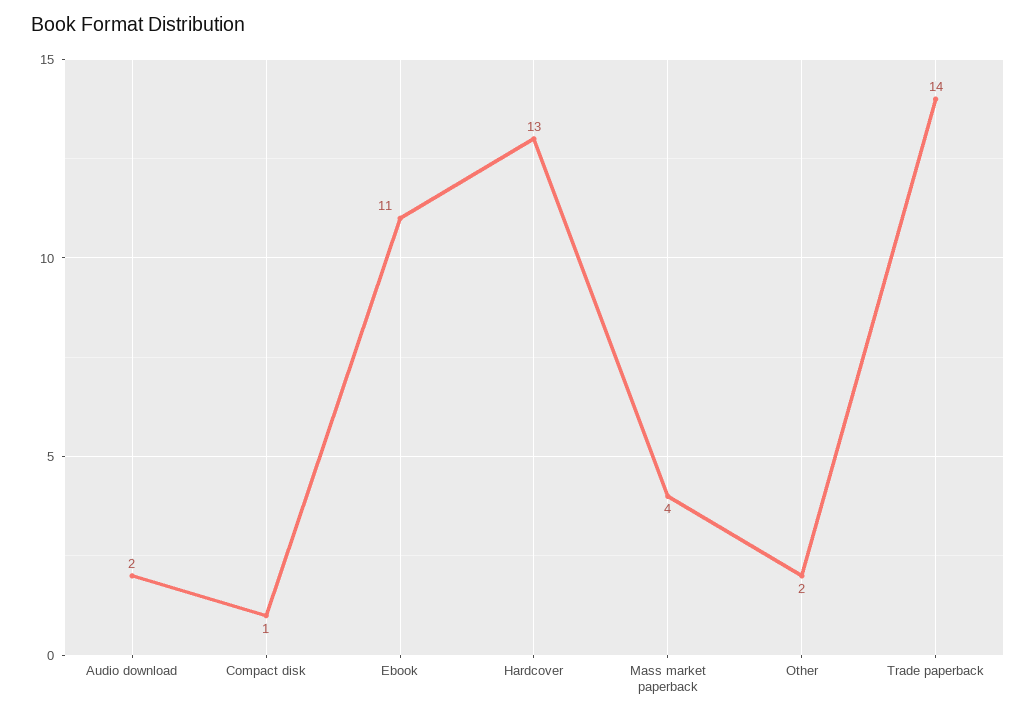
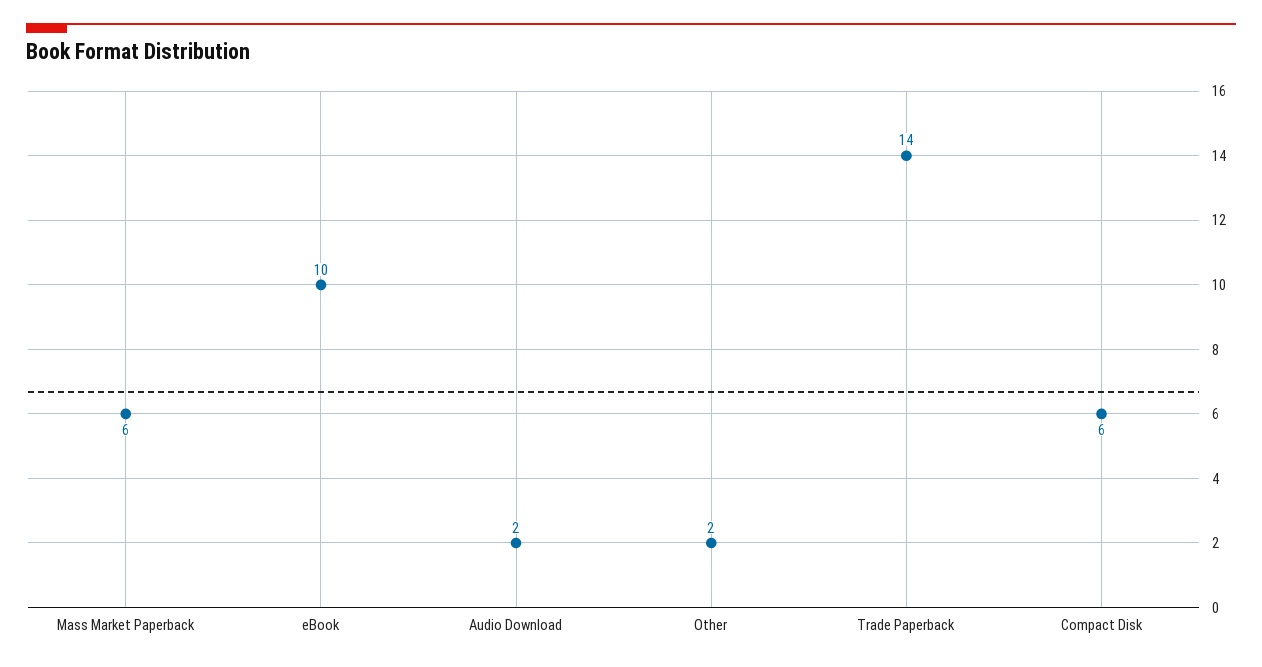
  {
    "Audio download": 2,
-   "Compact disk": 1,
+   "Compact disk": 6,
-   "Ebook": 11,
+   "Ebook": 10,
-   "Hardcover": 13,
-   "Mass market paperback": 4,
+   "Mass market paperback": 6,
    "Other": 2,
    "Trade paperback": 14
  }

